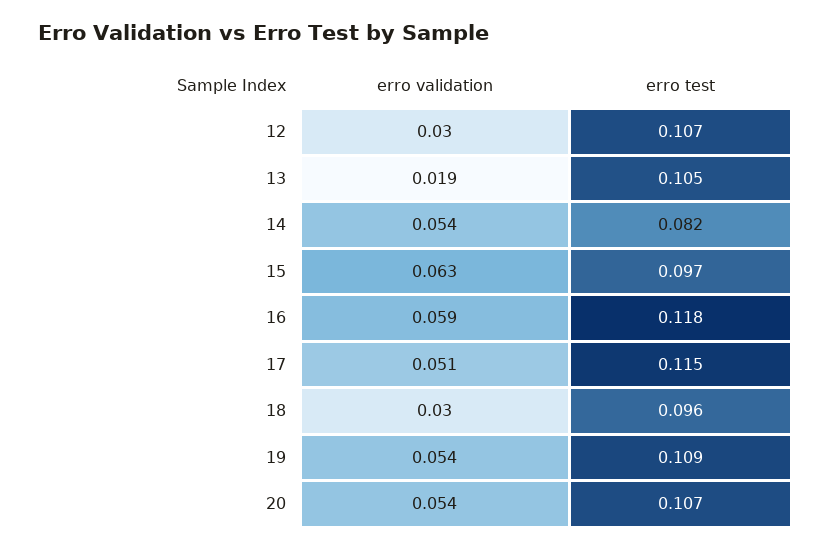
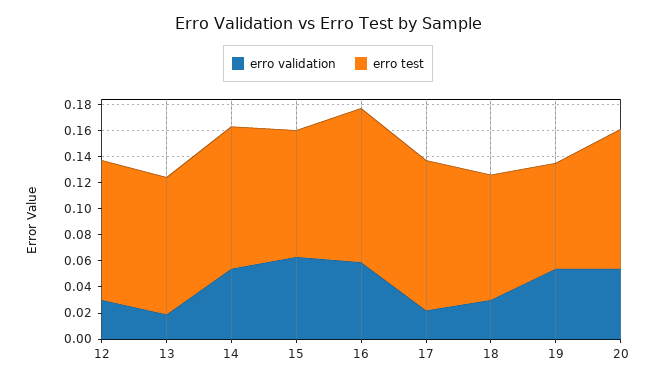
  {
    "erro validation": {
      "12": 0.03,
      "13": 0.019,
      "14": 0.054,
      "15": 0.063,
      "16": 0.059,
-     "17": 0.051,
+     "17": 0.02,
      "18": 0.03,
      "19": 0.054,
      "20": 0.054
    },
    "erro test": {
      "12": 0.107,
      "13": 0.105,
-     "14": 0.082,
+     "14": 0.11,
      "15": 0.097,
      "16": 0.118,
      "17": 0.115,
      "18": 0.096,
-     "19": 0.109,
+     "19": 0.08,
      "20": 0.107
    }
  }

